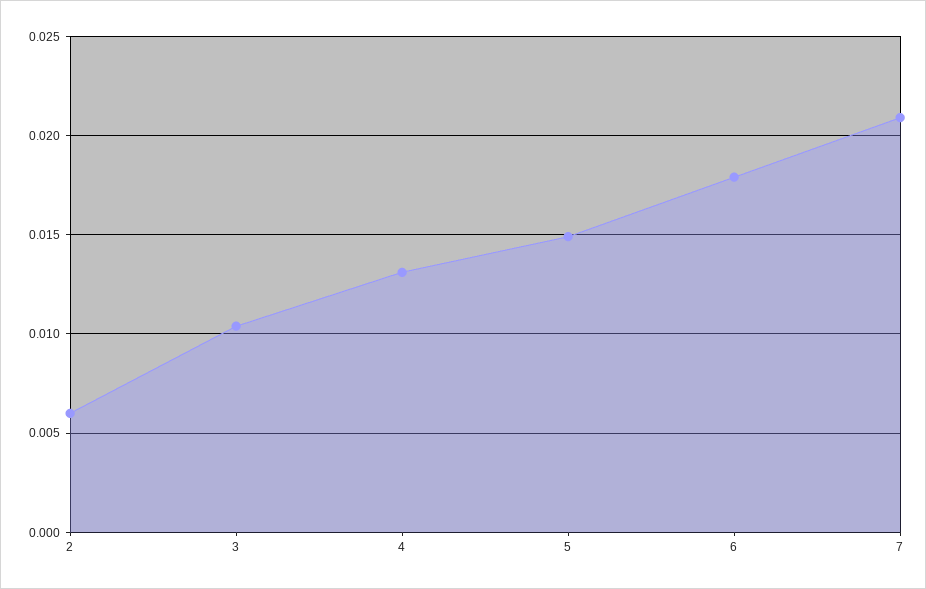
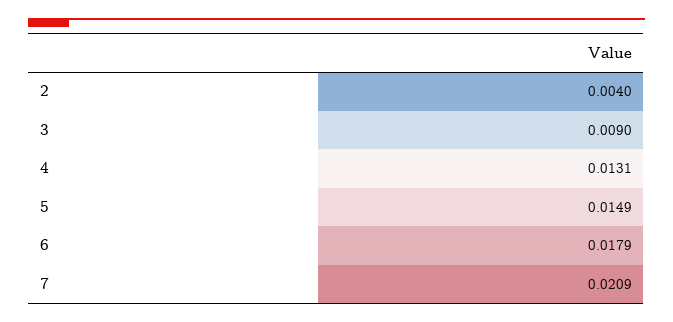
  {
-   "2": 0.006,
+   "2": 0.004,
-   "3": 0.0105,
+   "3": 0.009,
    "4": 0.0131,
    "5": 0.0149,
    "6": 0.0179,
    "7": 0.0209
  }

